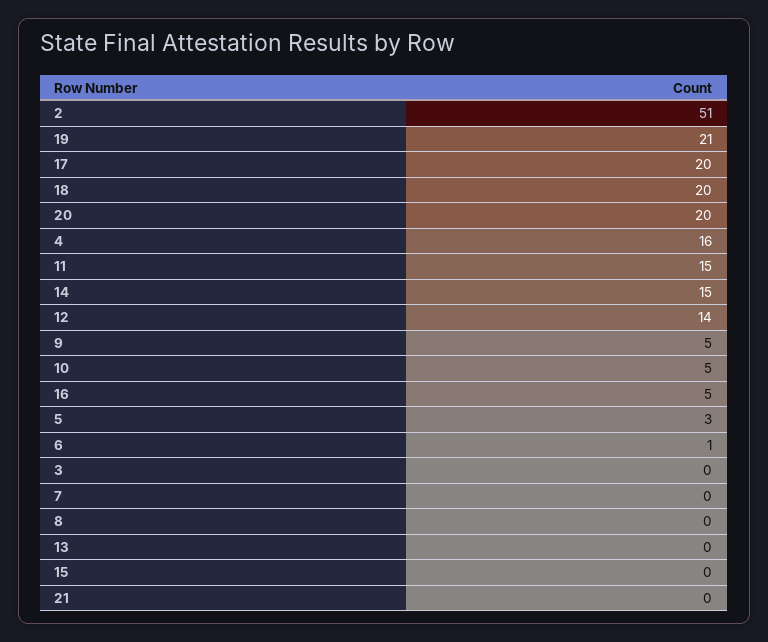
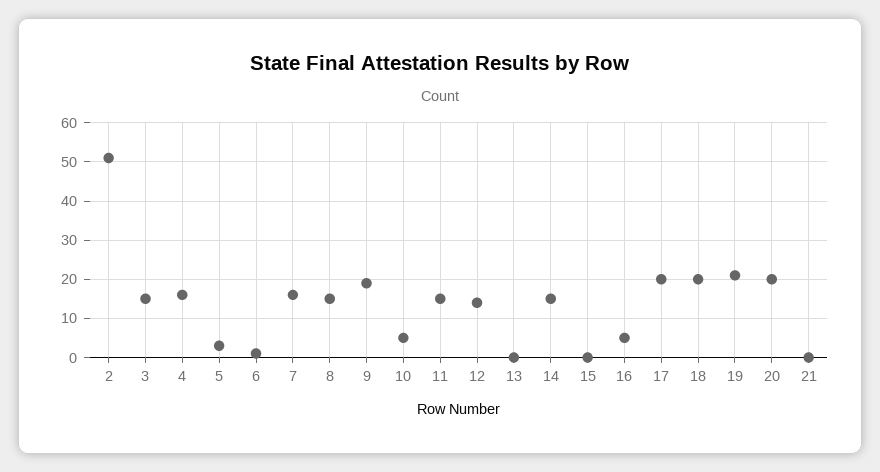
  {
    "2": 51,
    "19": 21,
    "17": 20,
    "18": 20,
    "20": 20,
    "4": 16,
    "11": 15,
    "14": 15,
    "12": 14,
-   "9": 5,
+   "9": 20,
    "10": 5,
    "16": 5,
    "5": 3,
    "6": 1,
-   "3": 0,
+   "3": 15,
-   "7": 0,
+   "7": 15,
-   "8": 0,
+   "8": 15,
    "13": 0,
    "15": 0,
    "21": 0
  }

